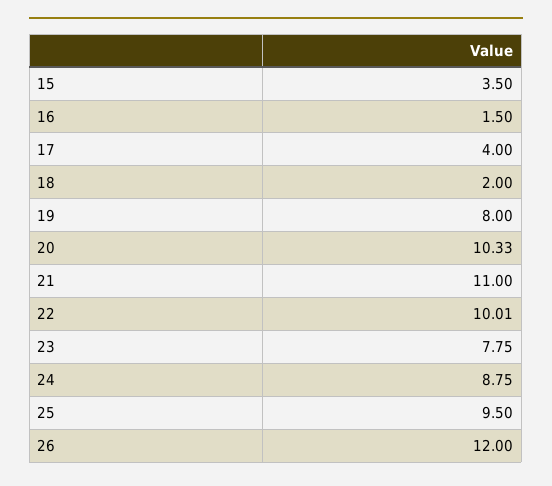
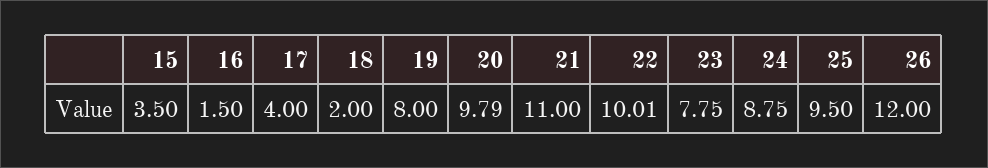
  {
    "15": 3.5,
    "16": 1.5,
    "17": 4,
    "18": 2,
    "19": 8,
-   "20": 10.33,
+   "20": 9.79,
    "21": 11,
    "22": 10.01,
    "23": 7.75,
    "24": 8.75,
    "25": 9.5,
    "26": 12
  }

